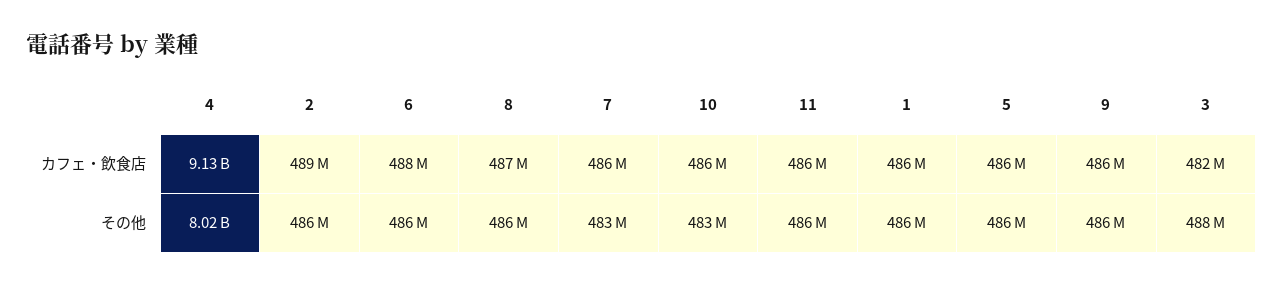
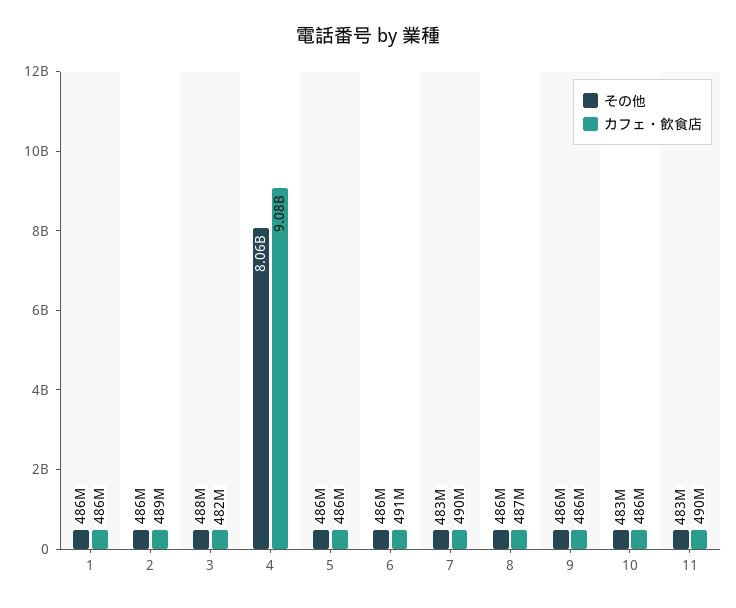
  {
    "カフェ・飲食店": {
-     "4": 9130000000,
+     "4": 9080000000,
      "2": 489000000,
-     "6": 488000000,
+     "6": 491000000,
      "8": 487000000,
-     "7": 486000000,
+     "7": 490000000,
      "10": 486000000,
-     "11": 486000000,
+     "11": 490000000,
      "1": 486000000,
      "5": 486000000,
      "9": 486000000,
      "3": 482000000
    },
    "その他": {
-     "4": 8020000000,
+     "4": 8060000000,
      "2": 486000000,
      "6": 486000000,
      "8": 486000000,
      "7": 483000000,
      "10": 483000000,
-     "11": 486000000,
+     "11": 483000000,
      "1": 486000000,
      "5": 486000000,
      "9": 486000000,
      "3": 488000000
    }
  }

